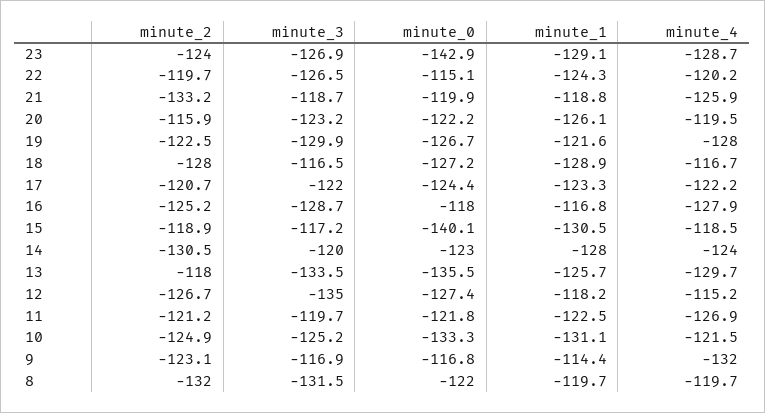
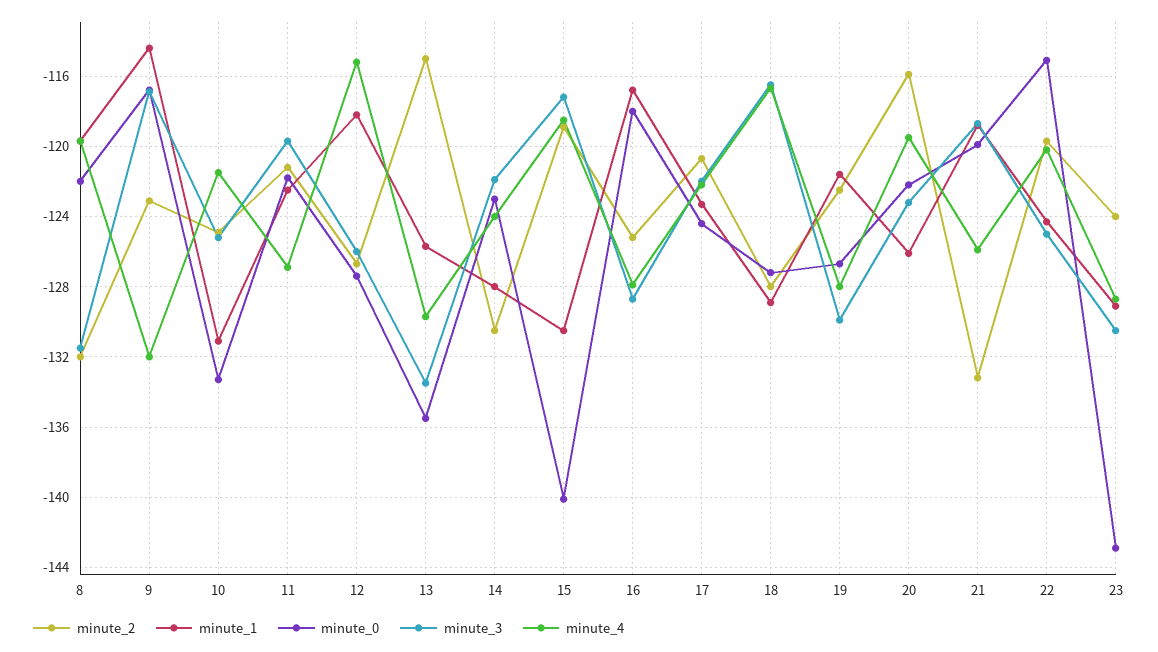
  {
    "minute_2": {
      "23": -124,
      "22": -119.7,
      "21": -133.2,
      "20": -115.9,
      "19": -122.5,
      "18": -128,
      "17": -120.7,
      "16": -125.2,
      "15": -118.9,
      "14": -130.5,
-     "13": -118,
+     "13": -115,
      "12": -126.7,
      "11": -121.2,
      "10": -124.9,
      "9": -123.1,
      "8": -132
    },
    "minute_3": {
-     "23": -126.9,
+     "23": -130.5,
-     "22": -126.5,
+     "22": -125,
      "21": -118.7,
      "20": -123.2,
      "19": -129.9,
      "18": -116.5,
      "17": -122,
      "16": -128.7,
      "15": -117.2,
-     "14": -120,
+     "14": -122,
      "13": -133.5,
-     "12": -135,
+     "12": -126,
      "11": -119.7,
      "10": -125.2,
      "9": -116.9,
      "8": -131.5
    },
    "minute_0": {
      "23": -142.9,
      "22": -115.1,
      "21": -119.9,
      "20": -122.2,
      "19": -126.7,
      "18": -127.2,
      "17": -124.4,
      "16": -118,
      "15": -140.1,
      "14": -123,
      "13": -135.5,
      "12": -127.4,
      "11": -121.8,
      "10": -133.3,
      "9": -116.8,
      "8": -122
    },
    "minute_1": {
      "23": -129.1,
      "22": -124.3,
      "21": -118.8,
      "20": -126.1,
      "19": -121.6,
      "18": -128.9,
      "17": -123.3,
      "16": -116.8,
      "15": -130.5,
      "14": -128,
      "13": -125.7,
      "12": -118.2,
      "11": -122.5,
      "10": -131.1,
      "9": -114.4,
      "8": -119.7
    },
    "minute_4": {
      "23": -128.7,
      "22": -120.2,
      "21": -125.9,
      "20": -119.5,
      "19": -128,
      "18": -116.7,
      "17": -122.2,
      "16": -127.9,
      "15": -118.5,
      "14": -124,
      "13": -129.7,
      "12": -115.2,
      "11": -126.9,
      "10": -121.5,
      "9": -132,
      "8": -119.7
    }
  }

